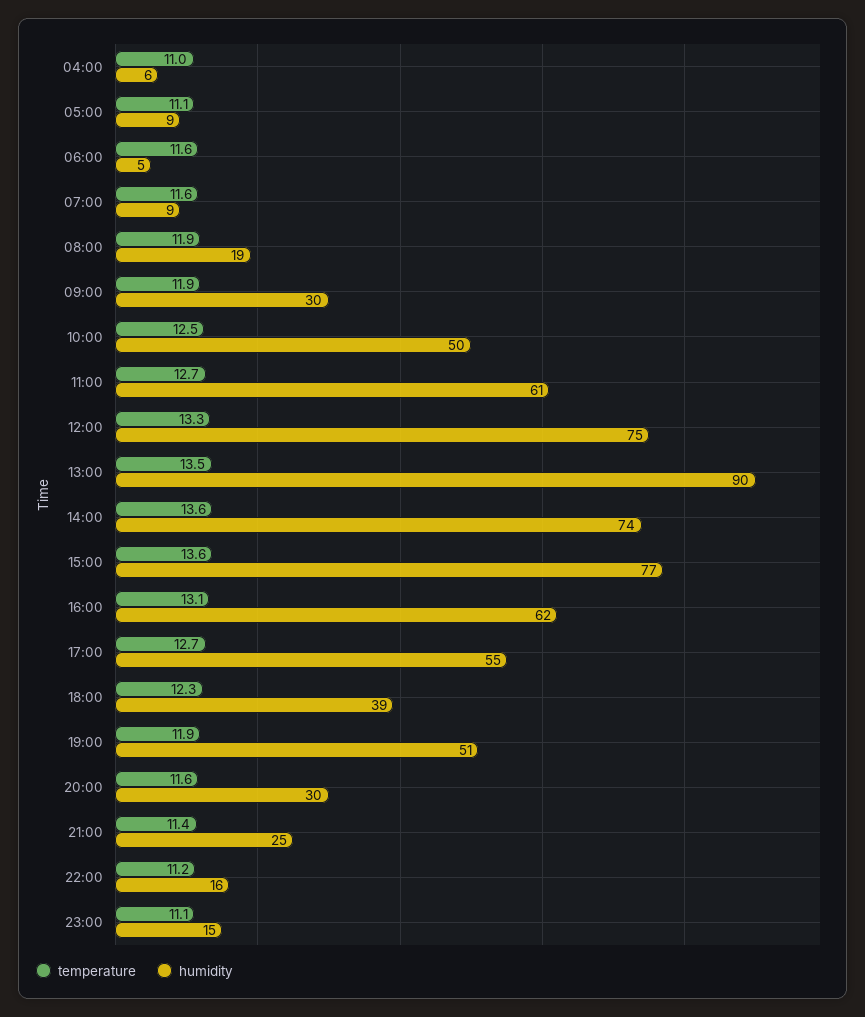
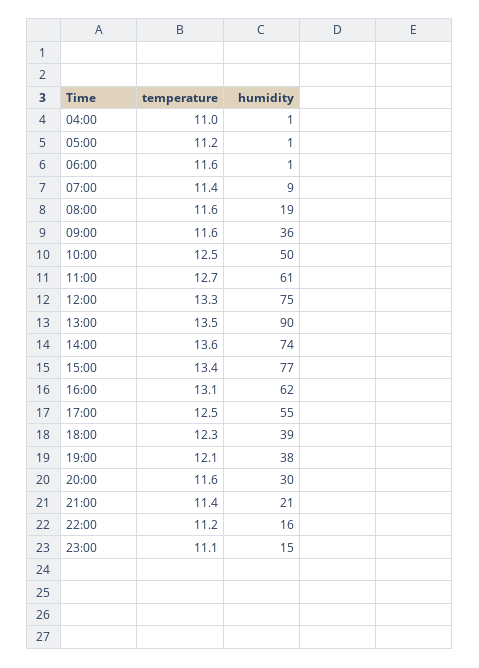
  {
    "temperature": {
      "04:00": 11,
-     "05:00": 11.1,
+     "05:00": 11.2,
      "06:00": 11.6,
-     "07:00": 11.6,
+     "07:00": 11.4,
-     "08:00": 11.9,
+     "08:00": 11.6,
-     "09:00": 11.9,
+     "09:00": 11.6,
      "10:00": 12.5,
      "11:00": 12.7,
      "12:00": 13.3,
      "13:00": 13.5,
      "14:00": 13.6,
-     "15:00": 13.6,
+     "15:00": 13.4,
      "16:00": 13.1,
-     "17:00": 12.7,
+     "17:00": 12.5,
      "18:00": 12.3,
-     "19:00": 11.9,
+     "19:00": 12.1,
      "20:00": 11.6,
      "21:00": 11.4,
      "22:00": 11.2,
      "23:00": 11.1
    },
    "humidity": {
-     "04:00": 6,
+     "04:00": 1,
-     "05:00": 9,
+     "05:00": 1,
-     "06:00": 5,
+     "06:00": 1,
      "07:00": 9,
      "08:00": 19,
-     "09:00": 30,
+     "09:00": 36,
      "10:00": 50,
      "11:00": 61,
      "12:00": 75,
      "13:00": 90,
      "14:00": 74,
      "15:00": 77,
      "16:00": 62,
      "17:00": 55,
      "18:00": 39,
-     "19:00": 51,
+     "19:00": 38,
      "20:00": 30,
-     "21:00": 25,
+     "21:00": 21,
      "22:00": 16,
      "23:00": 15
    }
  }

